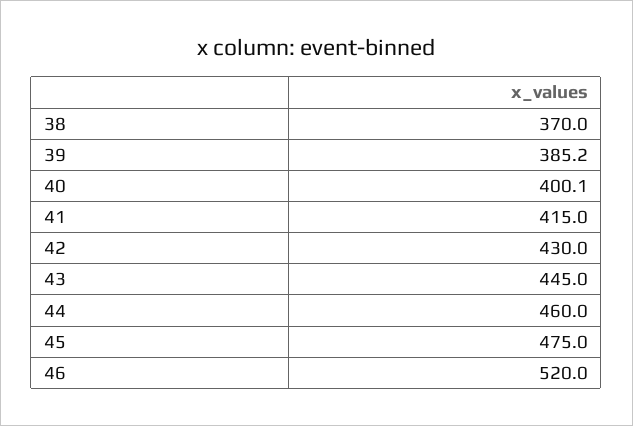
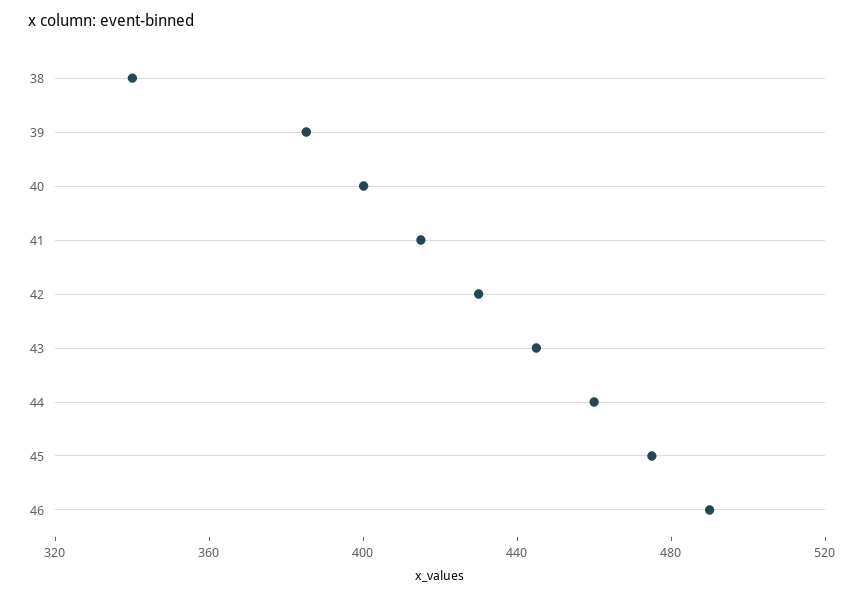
  {
-   "38": 370,
+   "38": 340,
    "39": 385.2,
    "40": 400.1,
    "41": 415,
    "42": 430,
    "43": 445,
    "44": 460,
    "45": 475,
-   "46": 520
+   "46": 490
  }

